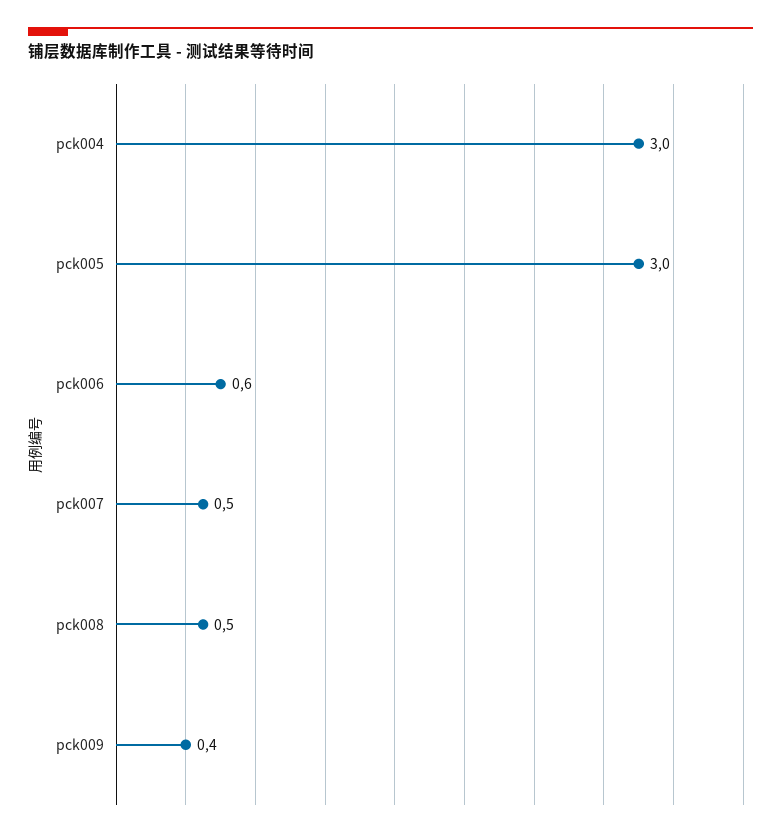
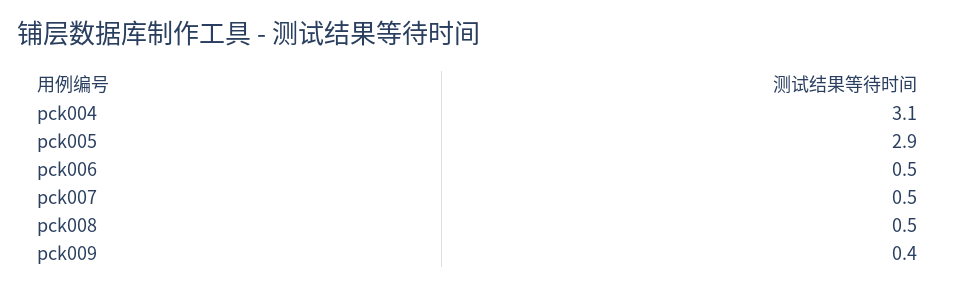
  {
-   "pck004": 3,
+   "pck004": 3.1,
-   "pck005": 3,
+   "pck005": 2.9,
-   "pck006": 0.6,
+   "pck006": 0.5,
    "pck007": 0.5,
    "pck008": 0.5,
    "pck009": 0.4
  }

